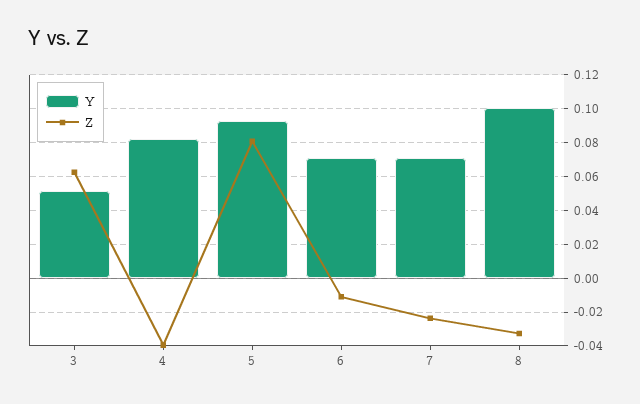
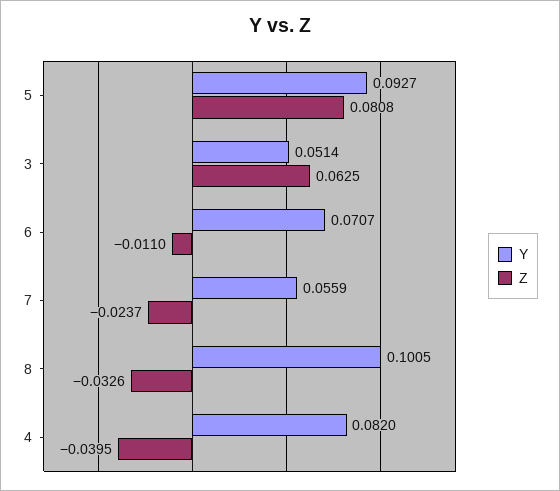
  {
    "Y": {
      "3": 0.0514,
      "4": 0.082,
      "5": 0.0927,
      "6": 0.0707,
-     "7": 0.07,
+     "7": 0.0559,
      "8": 0.1005
    },
    "Z": {
      "3": 0.0625,
      "4": -0.0395,
      "5": 0.0808,
      "6": -0.011,
      "7": -0.0237,
      "8": -0.0326
    }
  }

